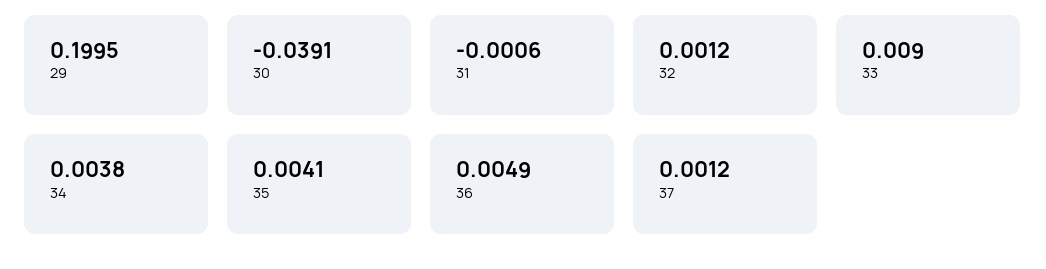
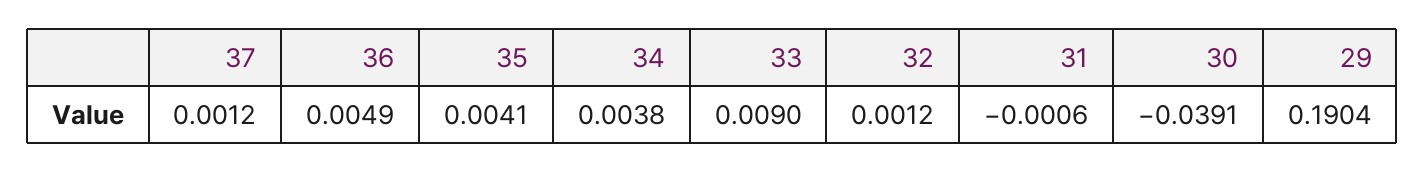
  {
-   "29": 0.1995,
+   "29": 0.1904,
    "30": -0.0391,
    "31": -0.0006,
    "32": 0.0012,
    "33": 0.009,
    "34": 0.0038,
    "35": 0.0041,
    "36": 0.0049,
    "37": 0.0012
  }

